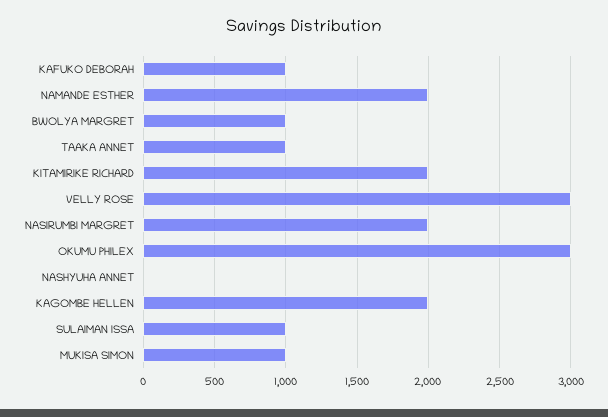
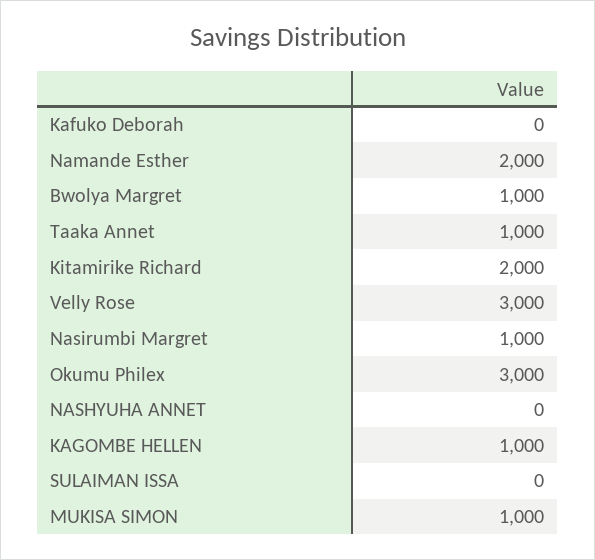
  {
-   "KAFUKO DEBORAH": 1000,
+   "KAFUKO DEBORAH": 0,
    "NAMANDE ESTHER": 2000,
    "BWOLYA MARGRET": 1000,
    "TAAKA ANNET": 1000,
    "KITAMIRIKE RICHARD": 2000,
    "VELLY ROSE": 3000,
-   "NASIRUMBI MARGRET": 2000,
+   "NASIRUMBI MARGRET": 1000,
    "OKUMU PHILEX": 3000,
    "NASHYUHA ANNET": 0,
-   "KAGOMBE HELLEN": 2000,
+   "KAGOMBE HELLEN": 1000,
-   "SULAIMAN ISSA": 1000,
+   "SULAIMAN ISSA": 0,
    "MUKISA SIMON": 1000
  }

